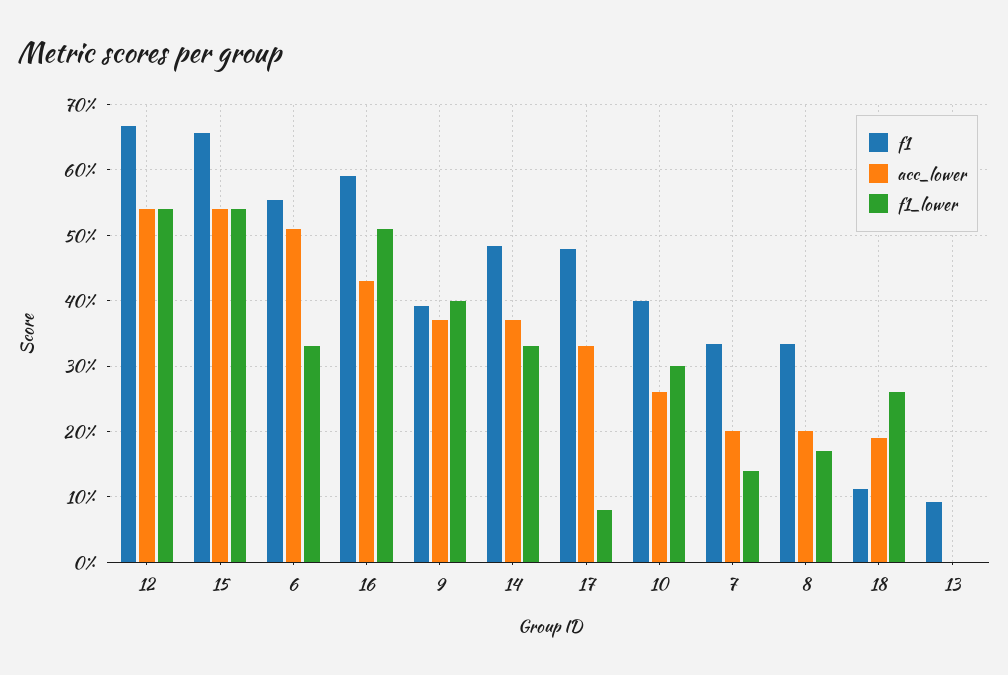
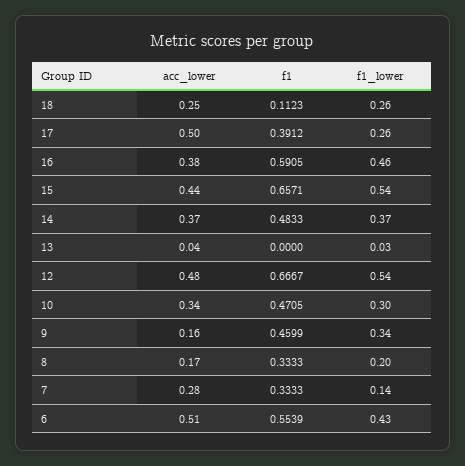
  {
    "f1": {
      "12": 0.6667,
      "15": 0.6571,
      "6": 0.5539,
      "16": 0.5905,
-     "9": 0.39,
+     "9": 0.4599,
      "14": 0.4833,
-     "17": 0.48,
+     "17": 0.3912,
-     "10": 0.4,
+     "10": 0.4705,
      "7": 0.3333,
      "8": 0.3333,
      "18": 0.1123,
-     "13": 0.09
+     "13": 0
    },
    "acc_lower": {
-     "12": 0.54,
+     "12": 0.48,
-     "15": 0.54,
+     "15": 0.44,
      "6": 0.51,
-     "16": 0.43,
+     "16": 0.38,
-     "9": 0.37,
+     "9": 0.16,
      "14": 0.37,
-     "17": 0.33,
+     "17": 0.5,
-     "10": 0.26,
+     "10": 0.34,
-     "7": 0.2,
+     "7": 0.28,
-     "8": 0.2,
+     "8": 0.17,
-     "18": 0.19,
+     "18": 0.25,
-     "13": 0
+     "13": 0.04
    },
    "f1_lower": {
      "12": 0.54,
      "15": 0.54,
-     "6": 0.33,
+     "6": 0.43,
-     "16": 0.51,
+     "16": 0.46,
-     "9": 0.4,
+     "9": 0.34,
-     "14": 0.33,
+     "14": 0.37,
-     "17": 0.08,
+     "17": 0.26,
      "10": 0.3,
      "7": 0.14,
-     "8": 0.17,
+     "8": 0.2,
      "18": 0.26,
-     "13": 0
+     "13": 0.03
    }
  }

